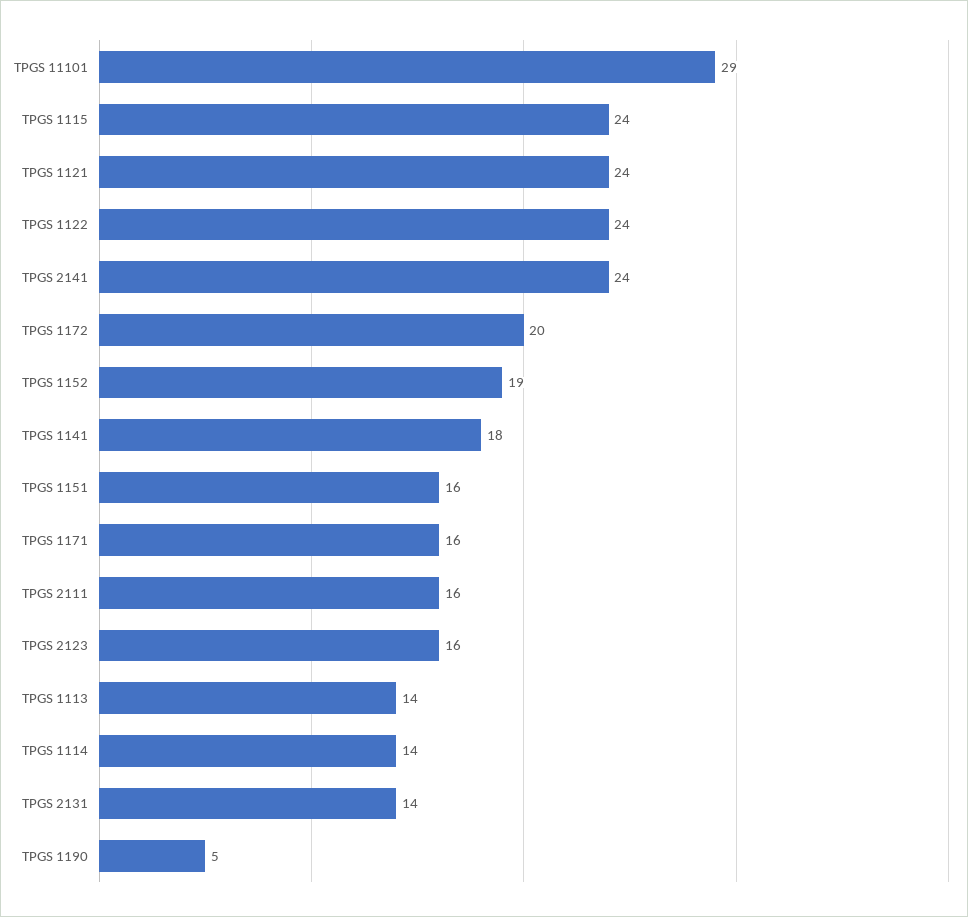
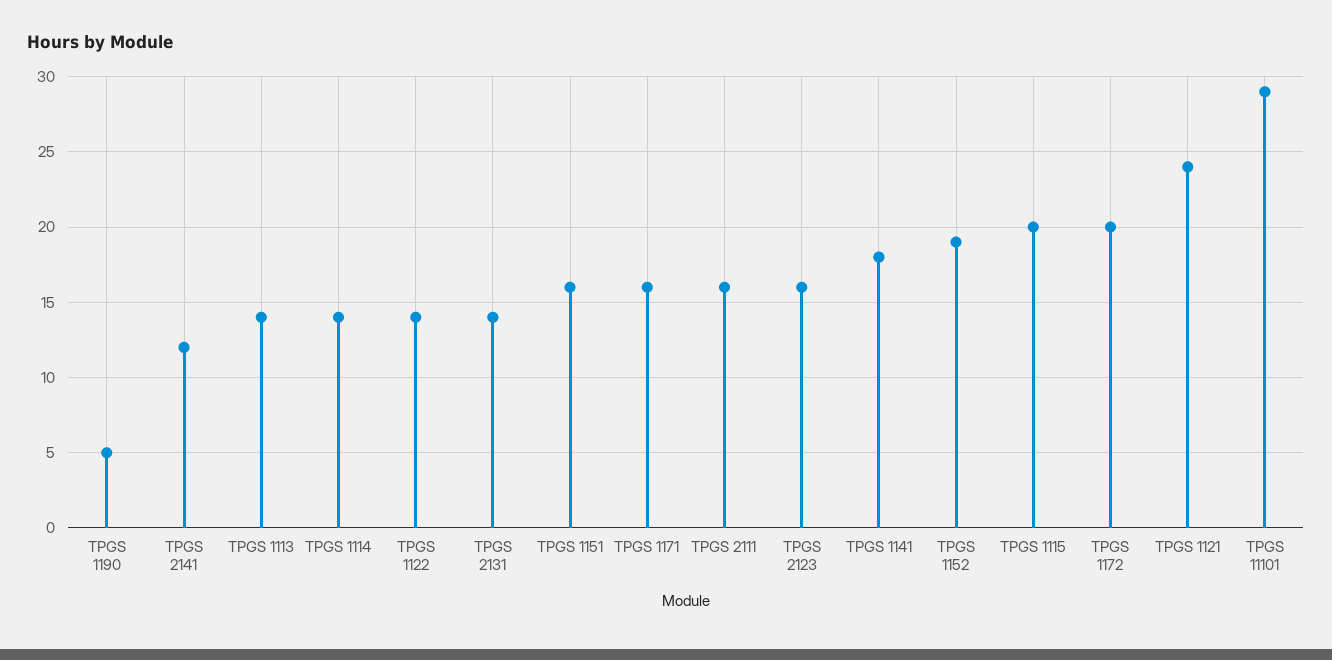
  {
    "TPGS 11101": 29,
-   "TPGS 1115": 24,
+   "TPGS 1115": 20,
    "TPGS 1121": 24,
-   "TPGS 1122": 24,
+   "TPGS 1122": 14,
-   "TPGS 2141": 24,
+   "TPGS 2141": 12,
    "TPGS 1172": 20,
    "TPGS 1152": 19,
    "TPGS 1141": 18,
    "TPGS 1151": 16,
    "TPGS 1171": 16,
    "TPGS 2111": 16,
    "TPGS 2123": 16,
    "TPGS 1113": 14,
    "TPGS 1114": 14,
    "TPGS 2131": 14,
    "TPGS 1190": 5
  }

